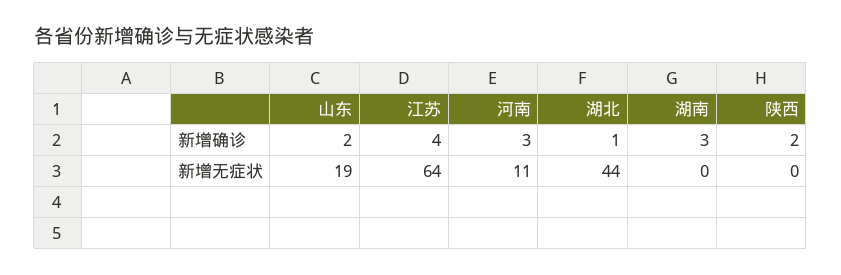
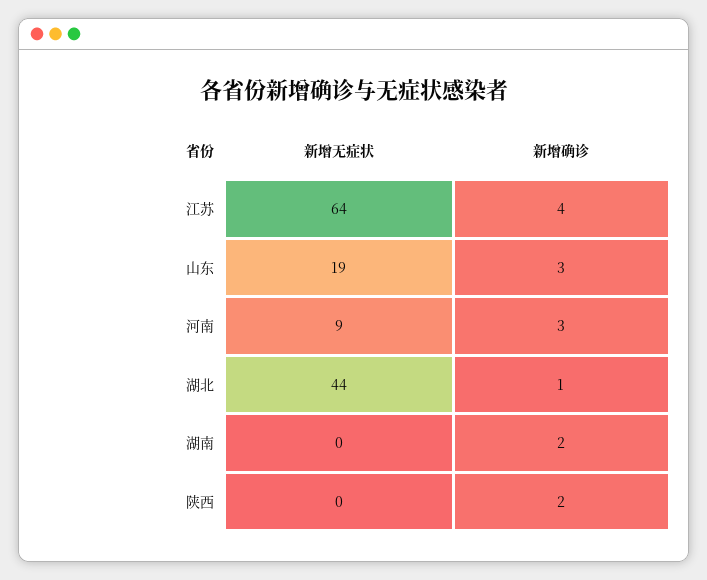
  {
    "山东": {
-     "新增确诊": 2,
+     "新增确诊": 3,
      "新增无症状": 19
    },
    "江苏": {
      "新增确诊": 4,
      "新增无症状": 64
    },
    "河南": {
      "新增确诊": 3,
-     "新增无症状": 11
+     "新增无症状": 9
    },
    "湖北": {
      "新增确诊": 1,
      "新增无症状": 44
    },
    "湖南": {
-     "新增确诊": 3,
+     "新增确诊": 2,
      "新增无症状": 0
    },
    "陕西": {
      "新增确诊": 2,
      "新增无症状": 0
    }
  }

